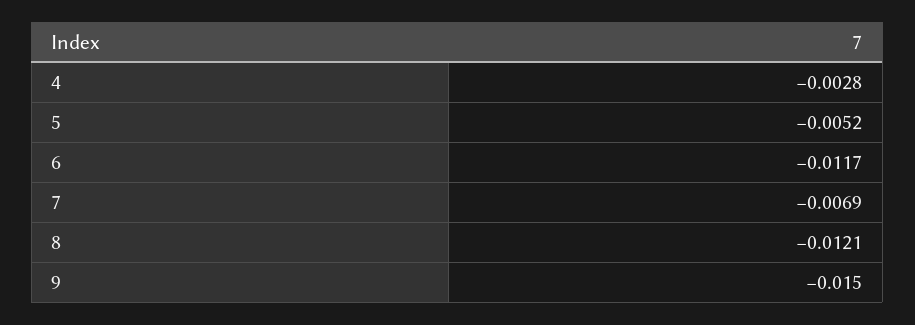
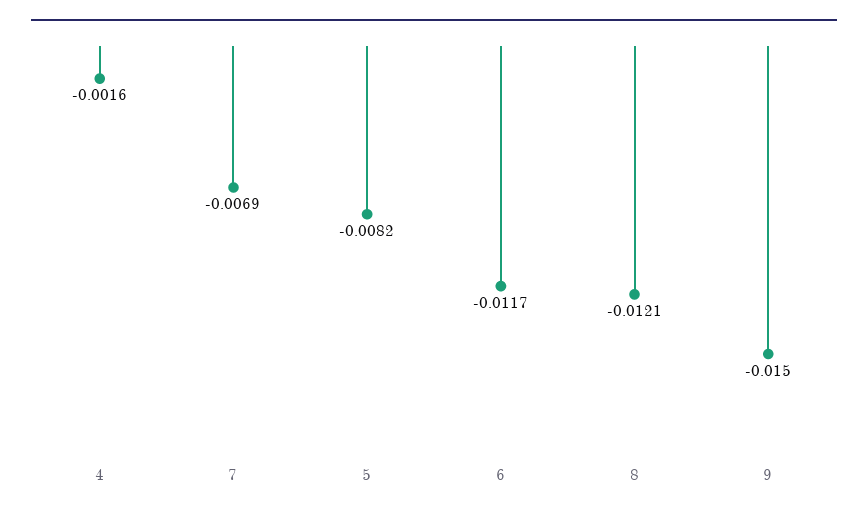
  {
-   "4": -0.0028,
+   "4": -0.0016,
-   "5": -0.0052,
+   "5": -0.0082,
    "6": -0.0117,
    "7": -0.0069,
    "8": -0.0121,
    "9": -0.015
  }

